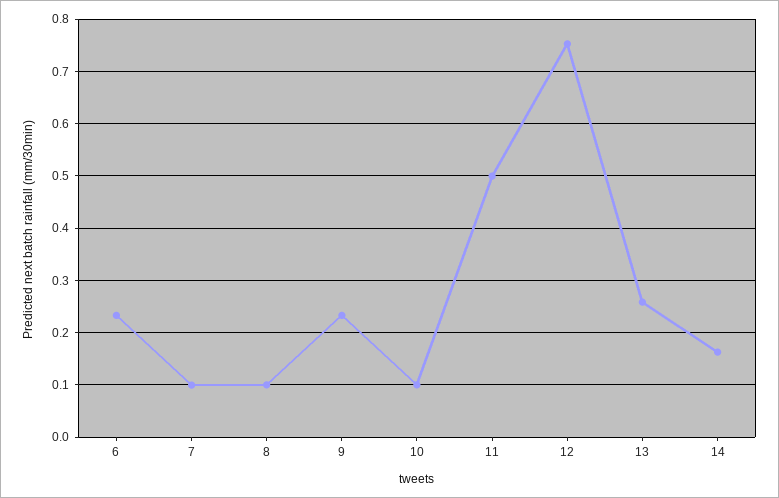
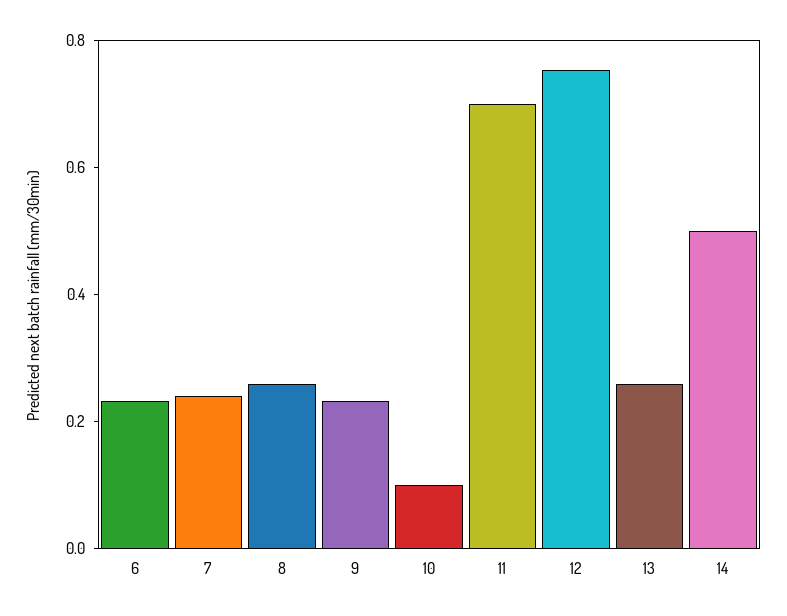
  {
    "6": 0.24,
-   "7": 0.1,
+   "7": 0.25,
-   "8": 0.1,
+   "8": 0.25,
    "9": 0.24,
    "10": 0.1,
-   "11": 0.5,
+   "11": 0.7,
    "12": 0.76,
    "13": 0.26,
-   "14": 0.16
+   "14": 0.5
  }

